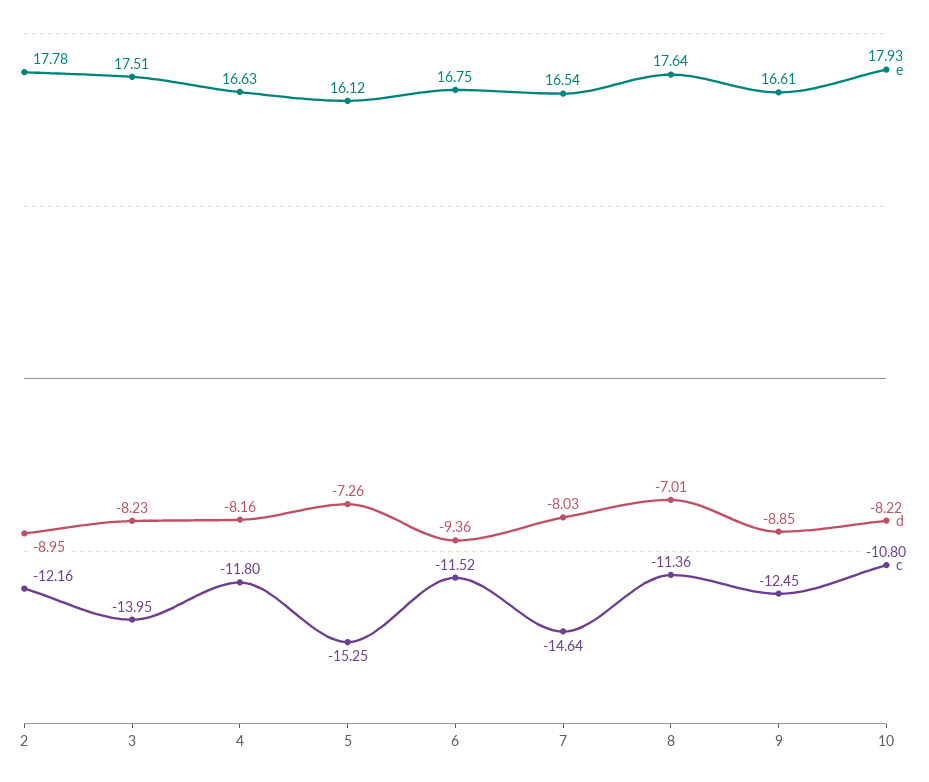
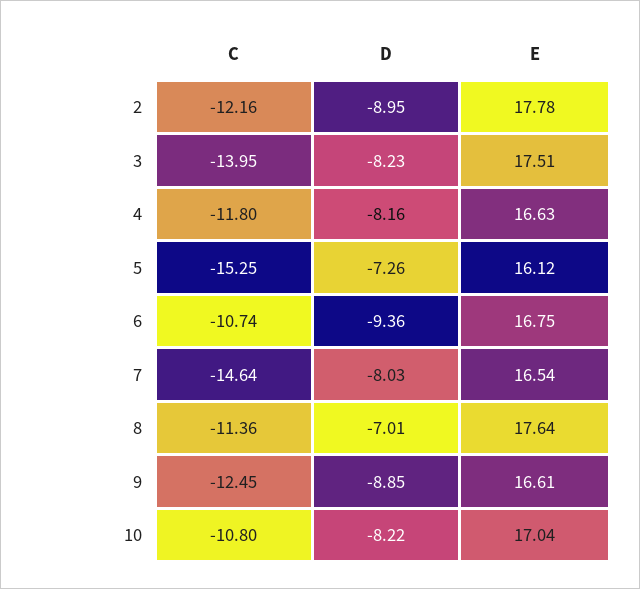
  {
    "e": {
      "2": 17.78,
      "3": 17.51,
      "4": 16.63,
      "5": 16.12,
      "6": 16.75,
      "7": 16.54,
      "8": 17.64,
      "9": 16.61,
-     "10": 17.93
+     "10": 17.04
    },
    "d": {
      "2": -8.95,
      "3": -8.23,
      "4": -8.16,
      "5": -7.26,
      "6": -9.36,
      "7": -8.03,
      "8": -7.01,
      "9": -8.85,
      "10": -8.22
    },
    "c": {
      "2": -12.16,
      "3": -13.95,
      "4": -11.8,
      "5": -15.25,
-     "6": -11.52,
+     "6": -10.74,
      "7": -14.64,
      "8": -11.36,
      "9": -12.45,
      "10": -10.8
    }
  }

